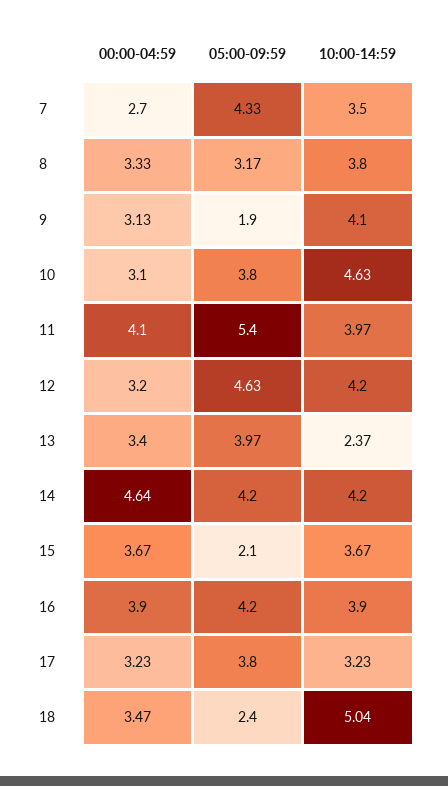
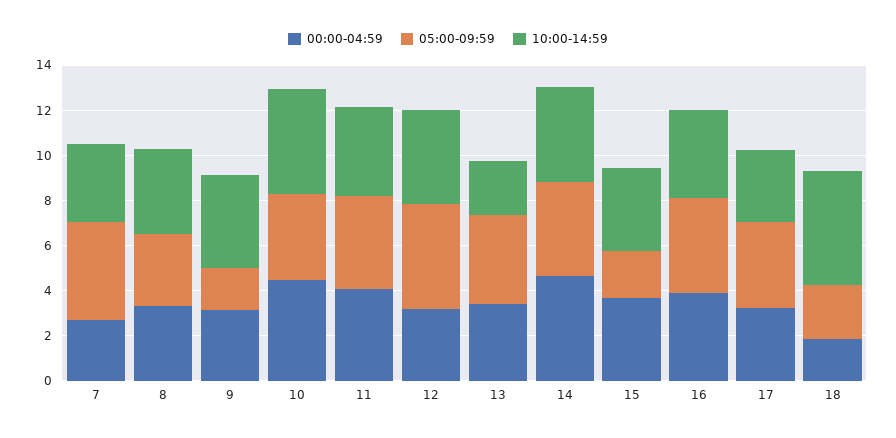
  {
    "00:00-04:59": {
      "7": 2.7,
      "8": 3.33,
      "9": 3.13,
-     "10": 3.1,
+     "10": 4.5,
      "11": 4.1,
      "12": 3.2,
      "13": 3.4,
      "14": 4.64,
      "15": 3.67,
      "16": 3.9,
      "17": 3.23,
-     "18": 3.47
+     "18": 2
    },
    "05:00-09:59": {
      "7": 4.33,
      "8": 3.17,
      "9": 1.9,
      "10": 3.8,
-     "11": 5.4,
+     "11": 4,
      "12": 4.63,
      "13": 3.97,
      "14": 4.2,
      "15": 2.1,
      "16": 4.2,
      "17": 3.8,
      "18": 2.4
    },
    "10:00-14:59": {
      "7": 3.5,
      "8": 3.8,
      "9": 4.1,
      "10": 4.63,
      "11": 3.97,
      "12": 4.2,
      "13": 2.37,
      "14": 4.2,
      "15": 3.67,
      "16": 3.9,
      "17": 3.23,
      "18": 5.04
    }
  }

